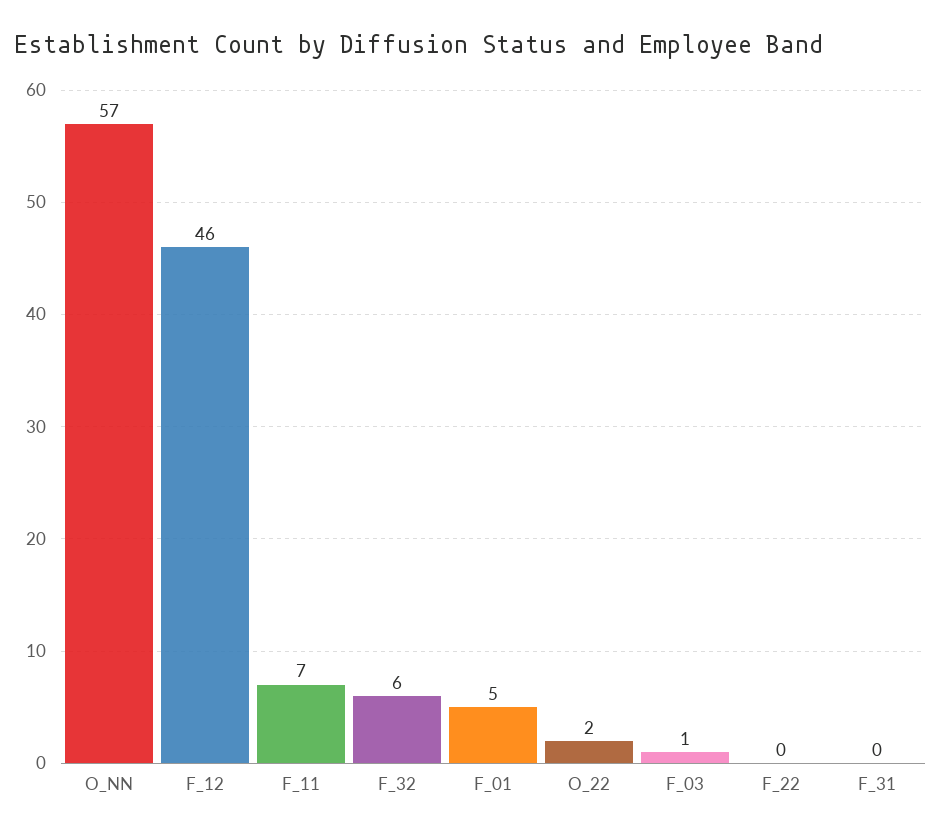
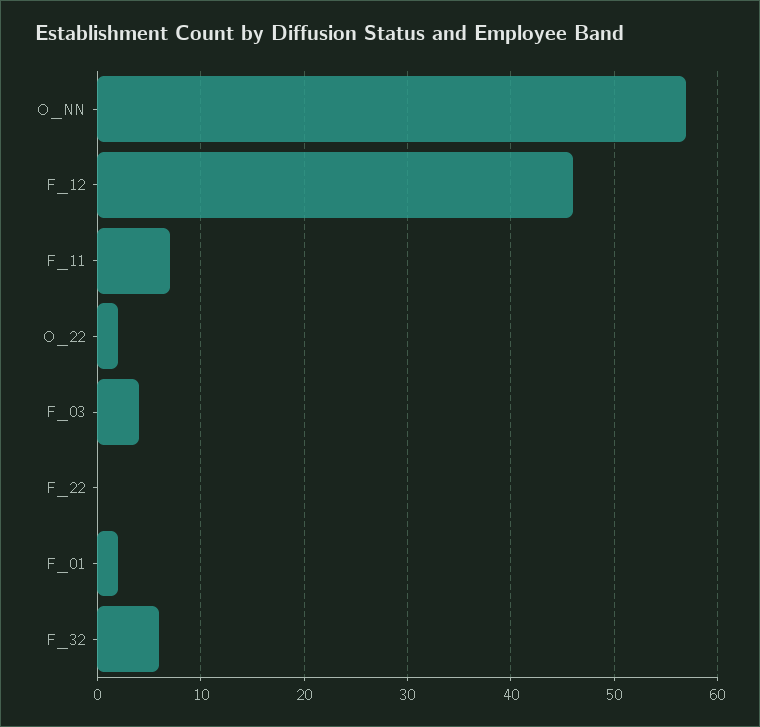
  {
    "O_NN": 57,
    "F_12": 46,
    "F_11": 7,
    "F_32": 6,
-   "F_01": 5,
+   "F_01": 2,
    "O_22": 2,
-   "F_03": 1,
+   "F_03": 4,
-   "F_22": 0,
+   "F_22": 0
-   "F_31": 0
  }

